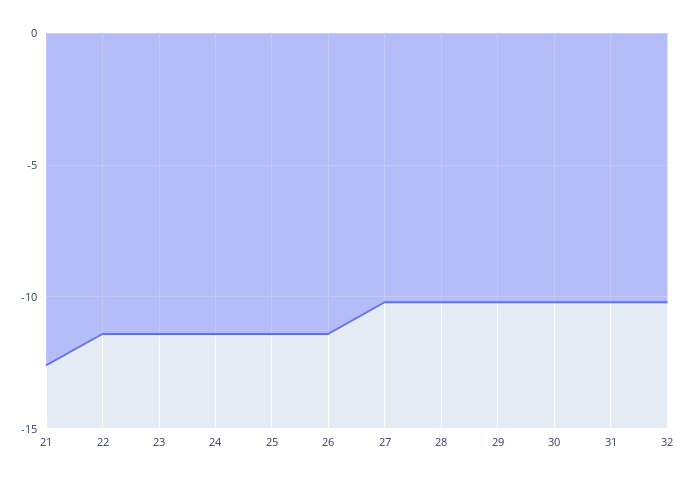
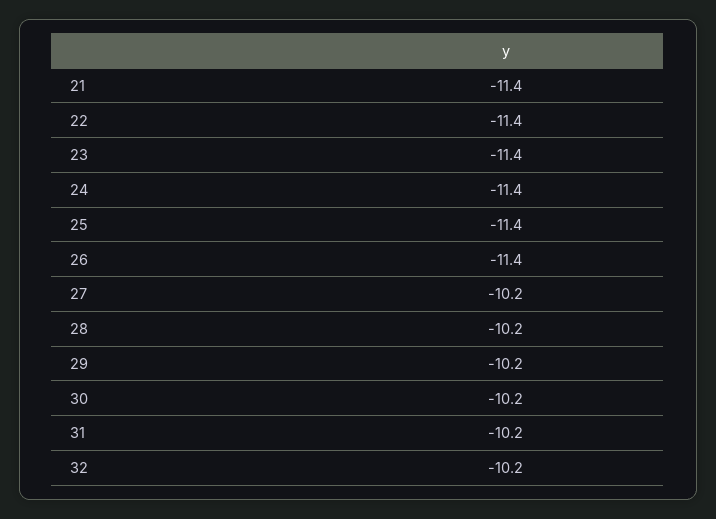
  {
-   "21": -12.5,
+   "21": -11.4,
    "22": -11.4,
    "23": -11.4,
    "24": -11.4,
    "25": -11.4,
    "26": -11.4,
    "27": -10.2,
    "28": -10.2,
    "29": -10.2,
    "30": -10.2,
    "31": -10.2,
    "32": -10.2
  }

